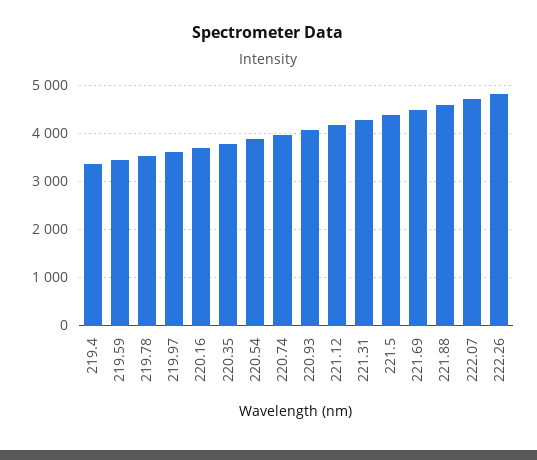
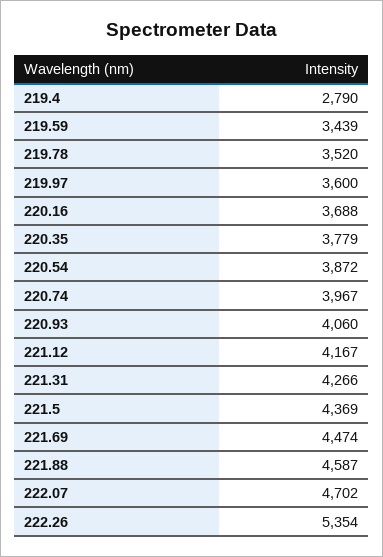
  {
-   "219.4": 3400,
+   "219.4": 2790,
    "219.59": 3439,
    "219.78": 3520,
    "219.97": 3600,
    "220.16": 3688,
    "220.35": 3779,
    "220.54": 3872,
    "220.74": 3967,
    "220.93": 4060,
    "221.12": 4167,
    "221.31": 4266,
    "221.5": 4369,
    "221.69": 4474,
    "221.88": 4587,
    "222.07": 4702,
-   "222.26": 4800
+   "222.26": 5354
  }

